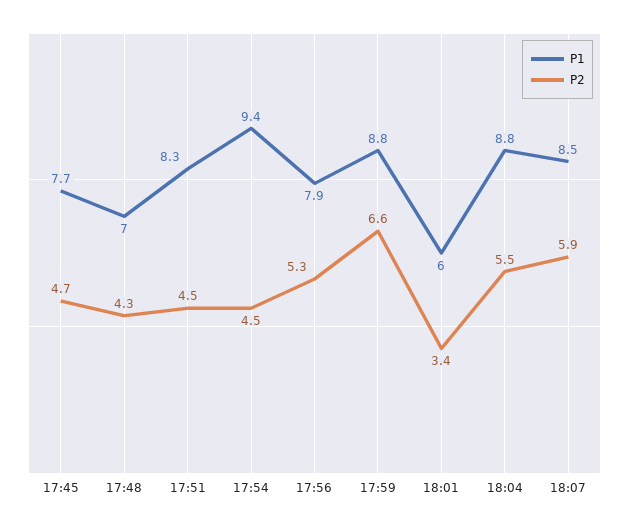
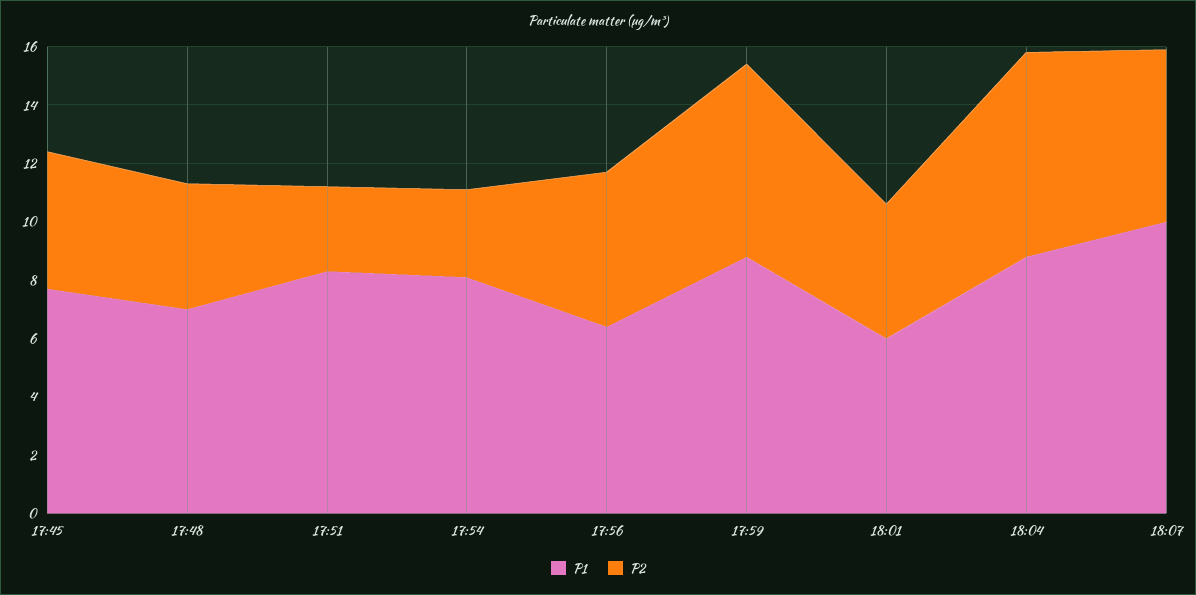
  {
    "P1": {
      "17:45": 7.7,
      "17:48": 7,
      "17:51": 8.3,
-     "17:54": 9.4,
+     "17:54": 8,
-     "17:56": 7.9,
+     "17:56": 6.5,
      "17:59": 8.8,
      "18:01": 6,
      "18:04": 8.8,
-     "18:07": 8.5
+     "18:07": 10
    },
    "P2": {
      "17:45": 4.7,
      "17:48": 4.3,
-     "17:51": 4.5,
+     "17:51": 3,
-     "17:54": 4.5,
+     "17:54": 3,
      "17:56": 5.3,
      "17:59": 6.6,
-     "18:01": 3.4,
+     "18:01": 4.5,
-     "18:04": 5.5,
+     "18:04": 7,
      "18:07": 5.9
    }
  }

